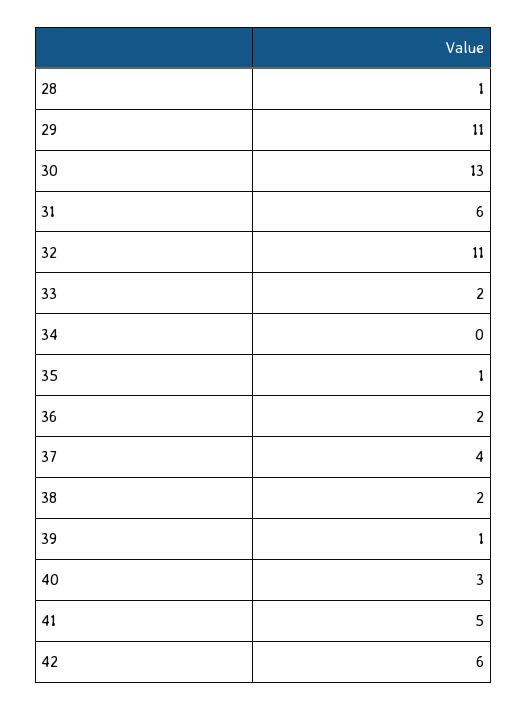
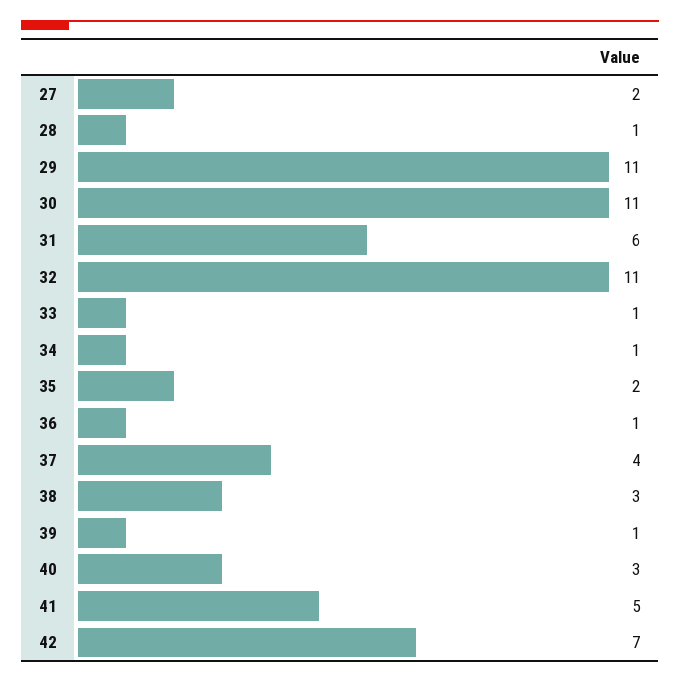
  {
    "28": 1,
    "29": 11,
-   "30": 13,
+   "30": 11,
    "31": 6,
    "32": 11,
-   "33": 2,
+   "33": 1,
-   "34": 0,
+   "34": 1,
-   "35": 1,
+   "35": 2,
-   "36": 2,
+   "36": 1,
    "37": 4,
-   "38": 2,
+   "38": 3,
    "39": 1,
    "40": 3,
    "41": 5,
-   "42": 6
+   "42": 7,
+   "27": 2
  }

